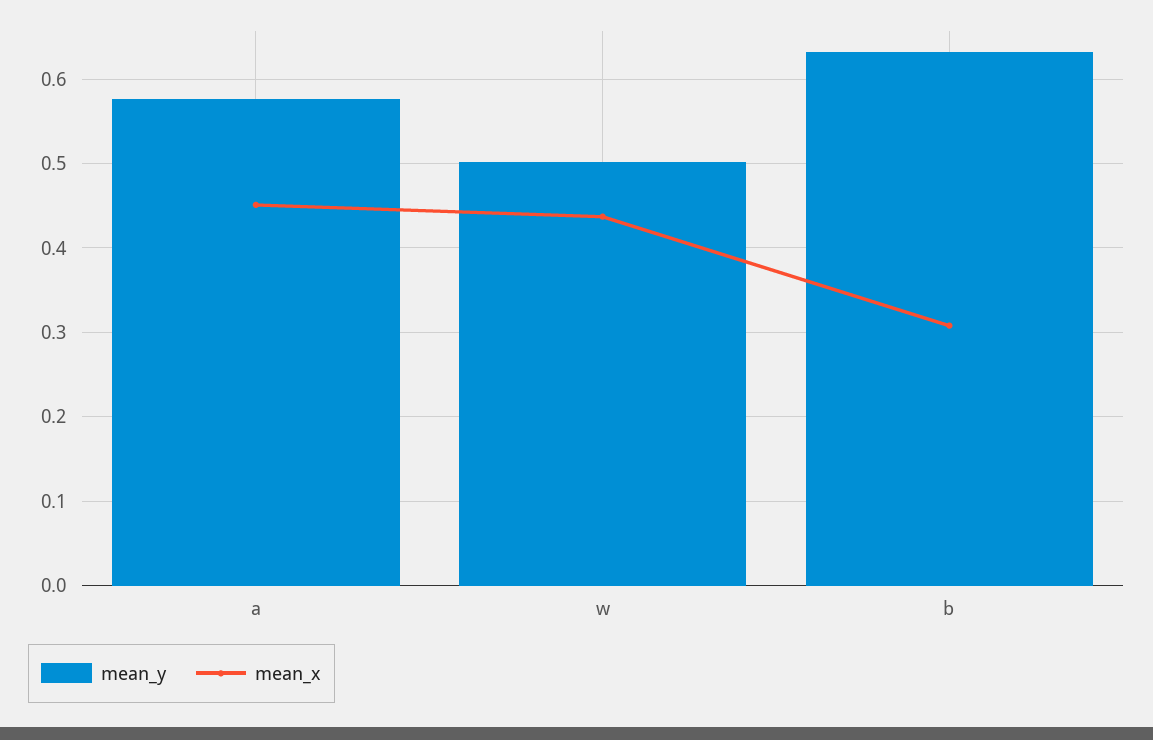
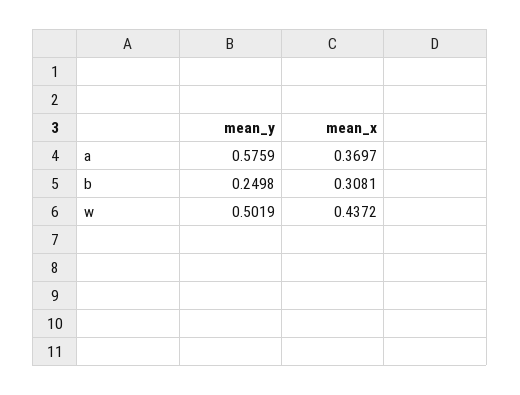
  {
    "mean_y": {
      "a": 0.5759,
      "w": 0.5019,
-     "b": 0.63
+     "b": 0.2498
    },
    "mean_x": {
-     "a": 0.45,
+     "a": 0.3697,
      "w": 0.4372,
      "b": 0.3081
    }
  }

